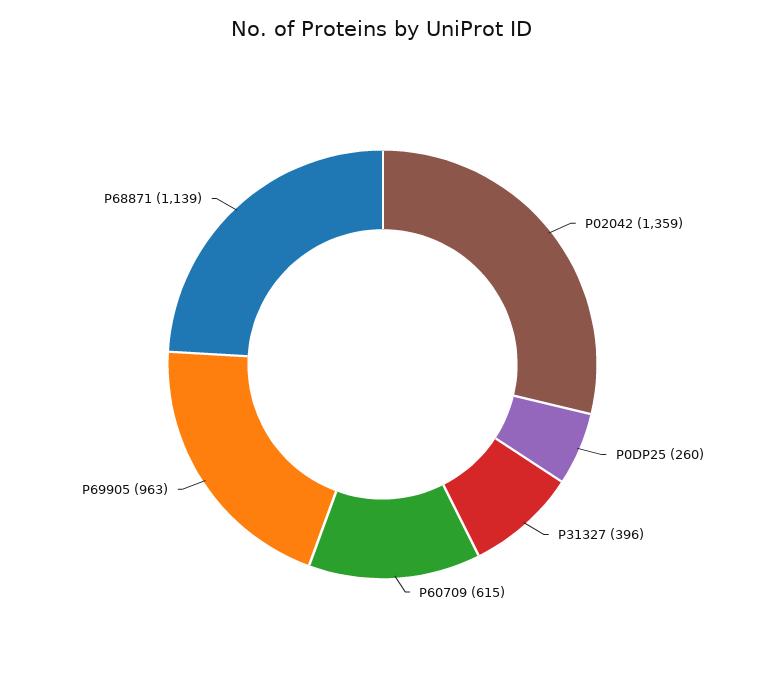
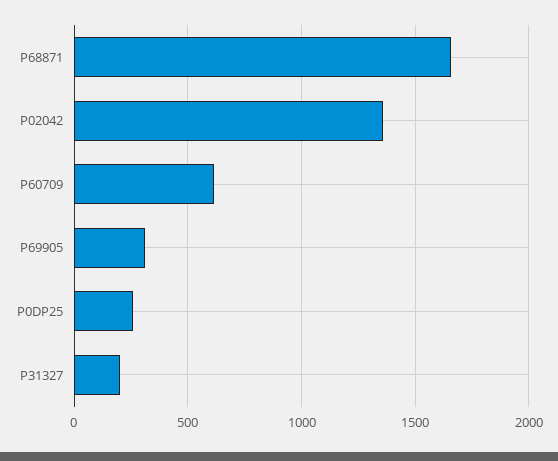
  {
    "P02042": 1359,
    "P0DP25": 260,
-   "P31327": 396,
+   "P31327": 200,
    "P60709": 615,
-   "P69905": 963,
+   "P69905": 300,
-   "P68871": 1139
+   "P68871": 1650
  }

